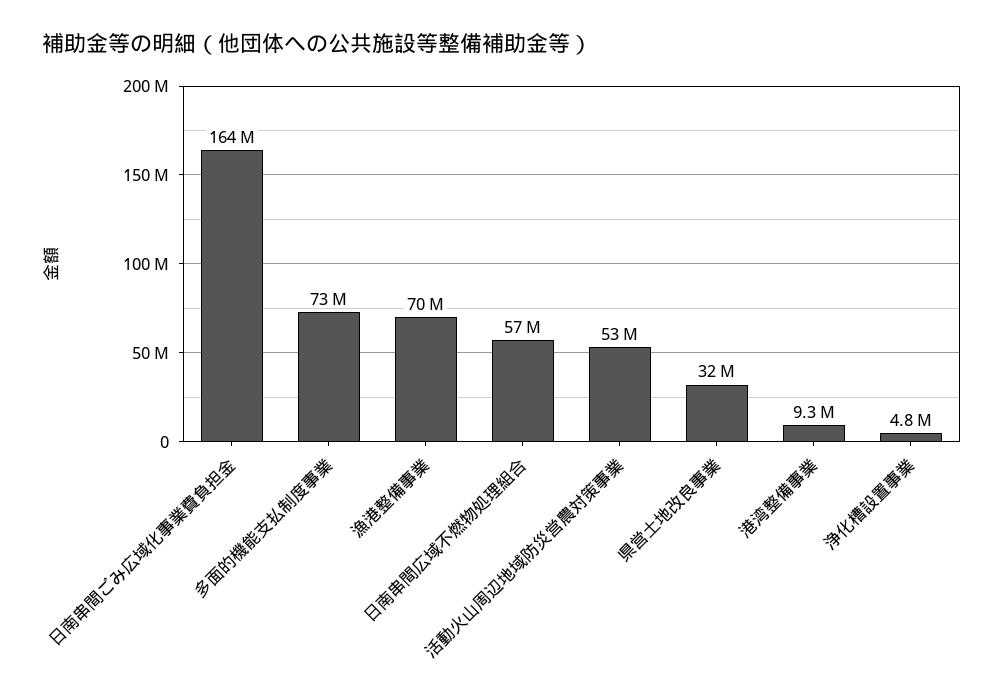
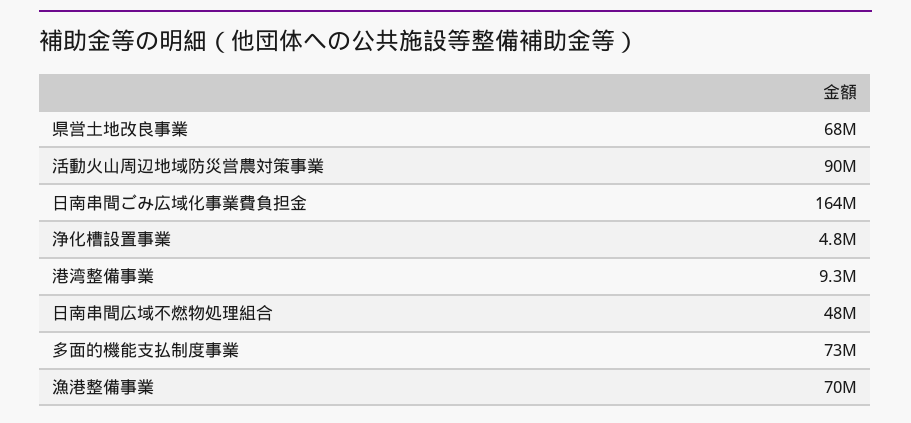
  {
    "日南串間ごみ広域化事業費負担金": 164000000,
    "多面的機能支払制度事業": 73000000,
    "漁港整備事業": 70000000,
-   "日南串間広域不燃物処理組合": 57000000,
+   "日南串間広域不燃物処理組合": 48000000,
-   "活動火山周辺地域防災営農対策事業": 53000000,
+   "活動火山周辺地域防災営農対策事業": 90000000,
-   "県営土地改良事業": 32000000,
+   "県営土地改良事業": 68000000,
    "港湾整備事業": 9300000,
    "浄化槽設置事業": 4800000
  }

